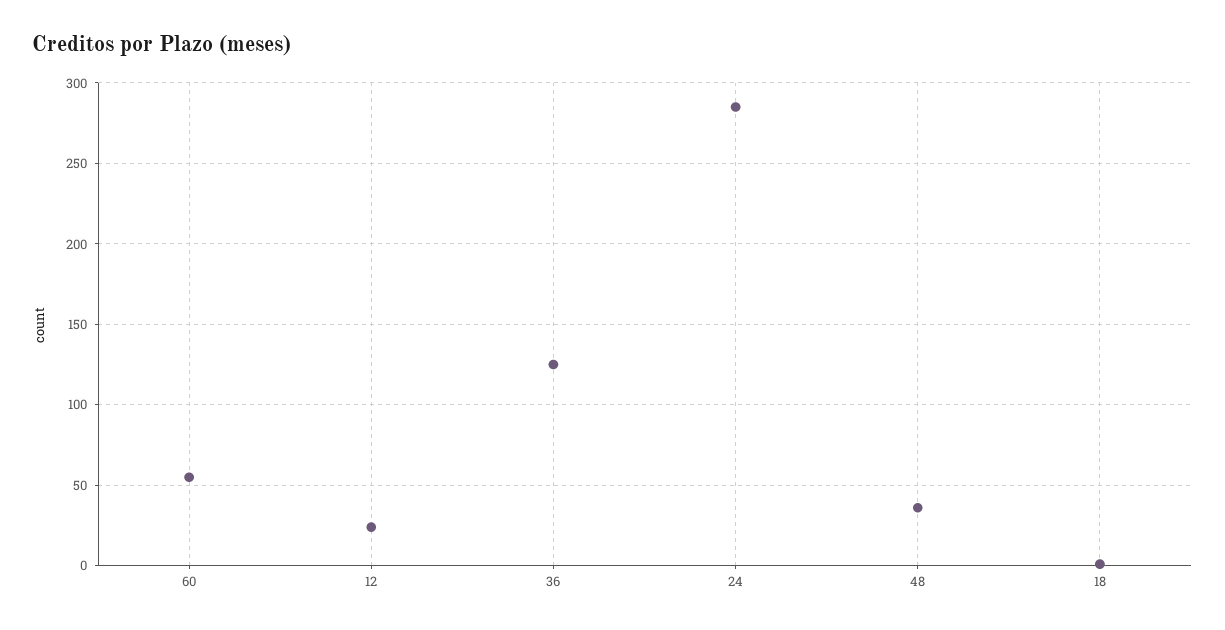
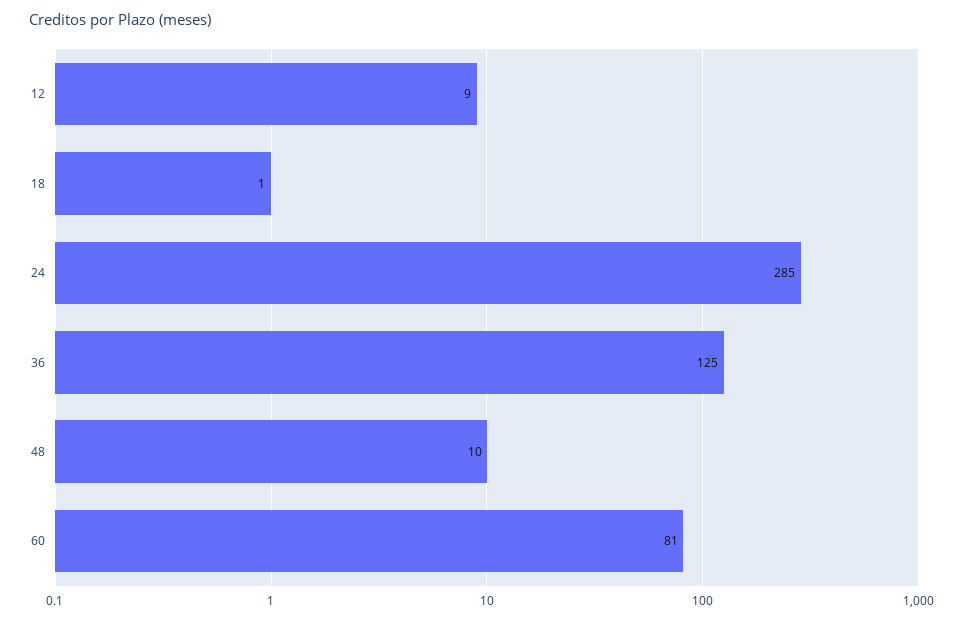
  {
-   "60": 55,
+   "60": 81,
-   "12": 25,
+   "12": 9,
    "36": 125,
    "24": 285,
-   "48": 35,
+   "48": 10,
    "18": 1
  }

